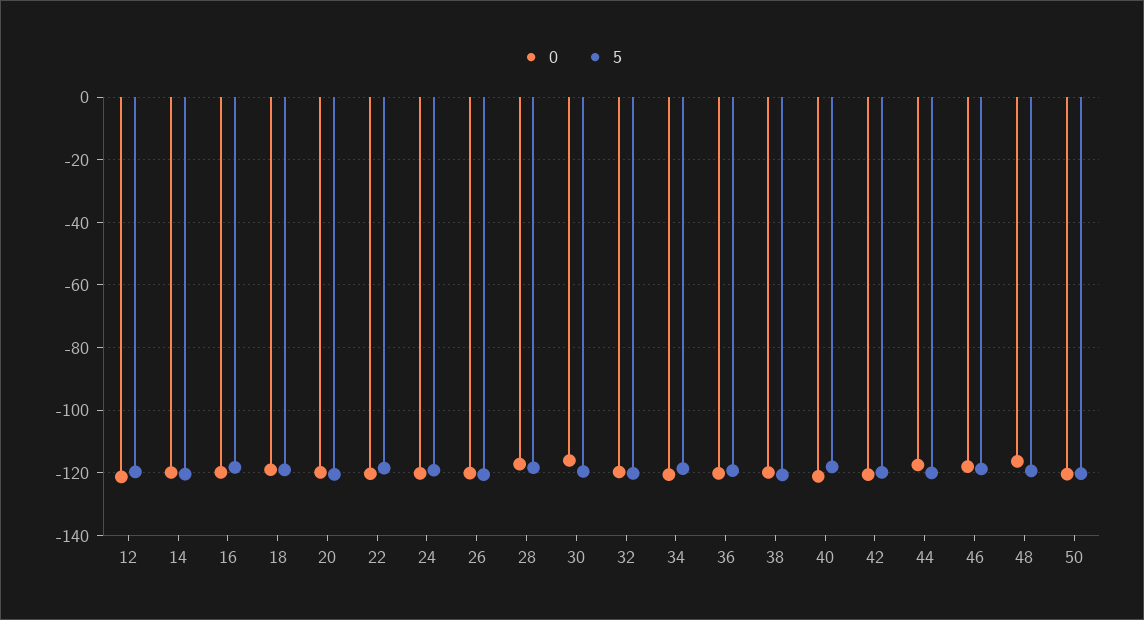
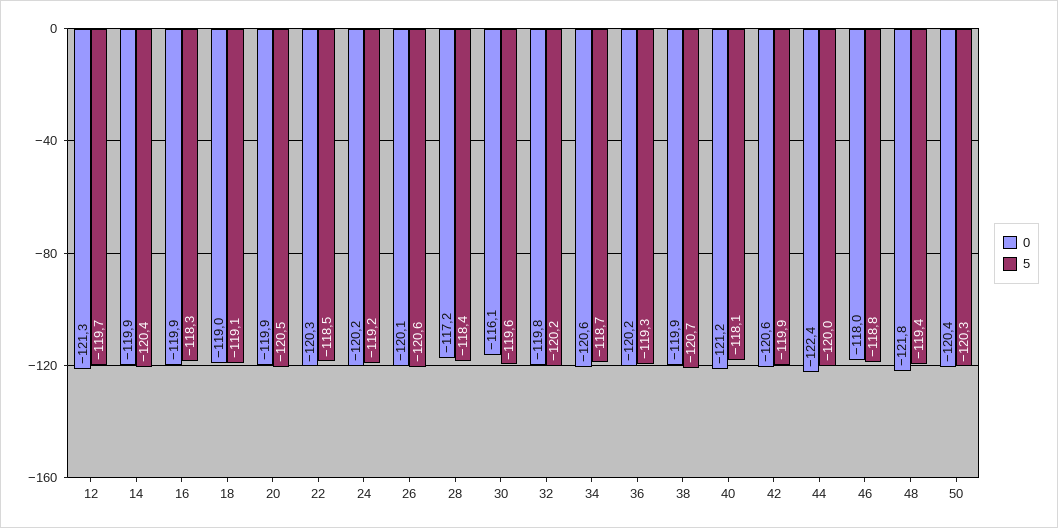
  {
    "0": {
      "12": -121.3,
      "14": -119.9,
      "16": -119.9,
      "18": -119,
      "20": -119.9,
      "22": -120.3,
      "24": -120.2,
      "26": -120.1,
      "28": -117.2,
      "30": -116.1,
      "32": -119.8,
      "34": -120.6,
      "36": -120.2,
      "38": -119.9,
      "40": -121.2,
      "42": -120.6,
-     "44": -118,
+     "44": -122.4,
      "46": -118,
-     "48": -116,
+     "48": -121.8,
      "50": -120.4
    },
    "5": {
      "12": -119.7,
      "14": -120.4,
      "16": -118.3,
      "18": -119.1,
      "20": -120.5,
      "22": -118.5,
      "24": -119.2,
      "26": -120.6,
      "28": -118.4,
      "30": -119.6,
      "32": -120.2,
      "34": -118.7,
      "36": -119.3,
      "38": -120.7,
      "40": -118.1,
      "42": -119.9,
      "44": -120,
      "46": -118.8,
      "48": -119.4,
      "50": -120.3
    }
  }

